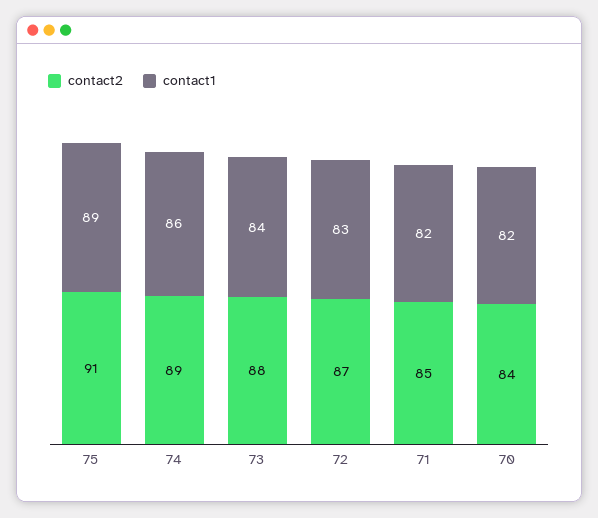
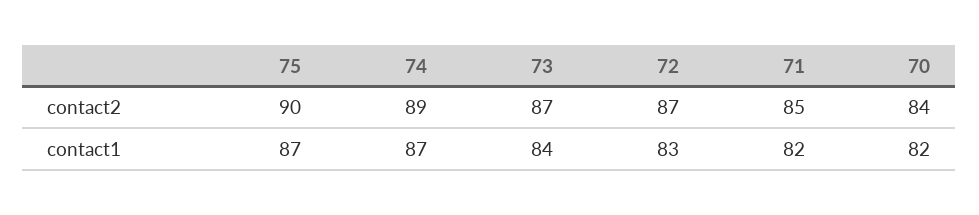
  {
    "contact2": {
-     "75": 91,
+     "75": 90,
      "74": 89,
-     "73": 88,
+     "73": 87,
      "72": 87,
      "71": 85,
      "70": 84
    },
    "contact1": {
-     "75": 89,
+     "75": 87,
-     "74": 86,
+     "74": 87,
      "73": 84,
      "72": 83,
      "71": 82,
      "70": 82
    }
  }

